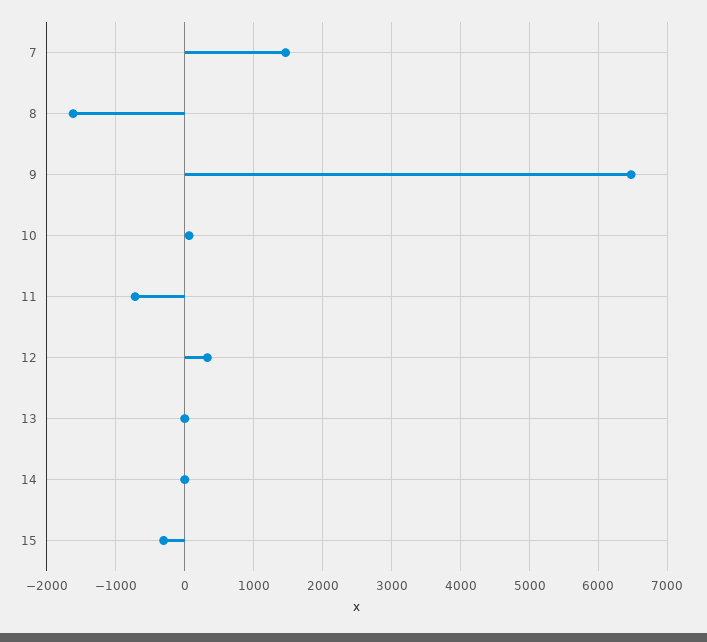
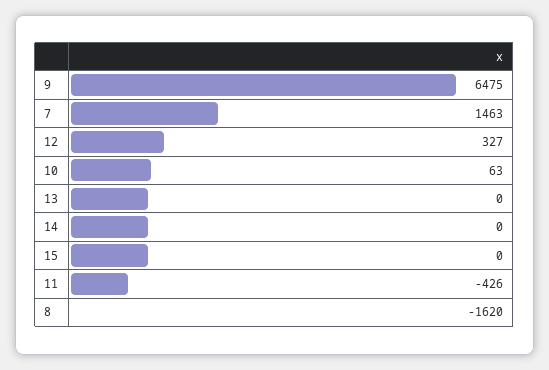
  {
    "7": 1463,
    "8": -1620,
    "9": 6475,
    "10": 63,
-   "11": -700,
+   "11": -426,
    "12": 327,
    "13": 0,
    "14": 0,
-   "15": -300
+   "15": 0
  }

